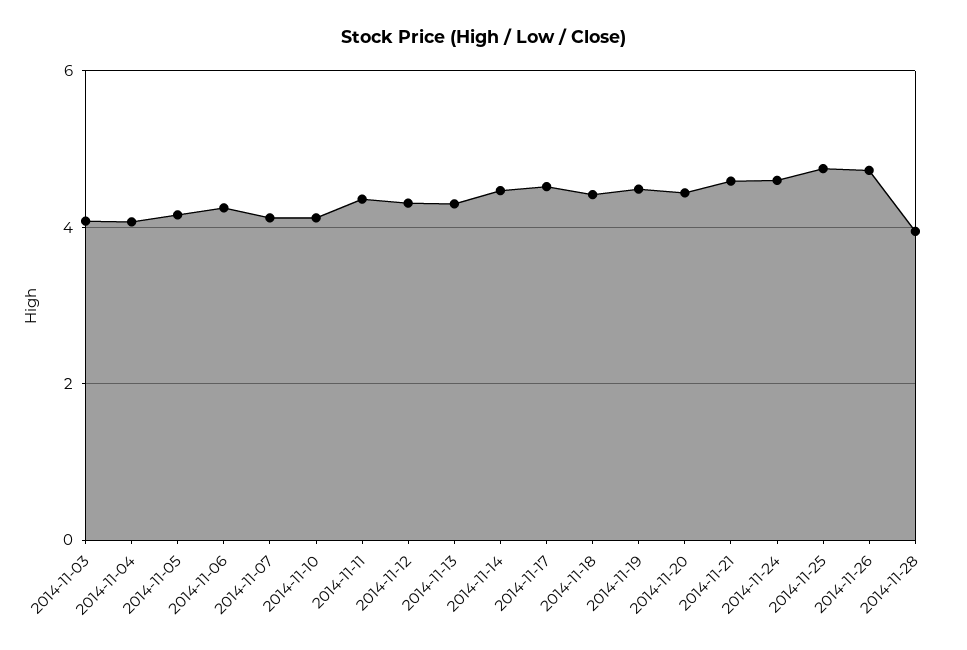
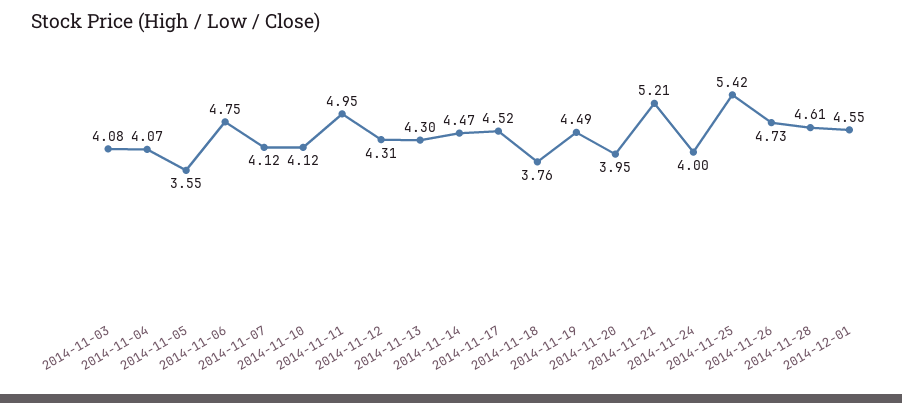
  {
    "2014-11-03": 4.08,
    "2014-11-04": 4.07,
-   "2014-11-05": 4.2,
+   "2014-11-05": 3.55,
-   "2014-11-06": 4.2,
+   "2014-11-06": 4.75,
    "2014-11-07": 4.12,
    "2014-11-10": 4.12,
-   "2014-11-11": 4.4,
+   "2014-11-11": 4.95,
    "2014-11-12": 4.31,
    "2014-11-13": 4.3,
    "2014-11-14": 4.47,
    "2014-11-17": 4.52,
-   "2014-11-18": 4.4,
+   "2014-11-18": 3.76,
    "2014-11-19": 4.49,
-   "2014-11-20": 4.4,
+   "2014-11-20": 3.95,
-   "2014-11-21": 4.6,
+   "2014-11-21": 5.21,
-   "2014-11-24": 4.6,
+   "2014-11-24": 4,
-   "2014-11-25": 4.8,
+   "2014-11-25": 5.42,
    "2014-11-26": 4.73,
-   "2014-11-28": 4
+   "2014-11-28": 4.61,
+   "2014-12-01": 4.55
  }

